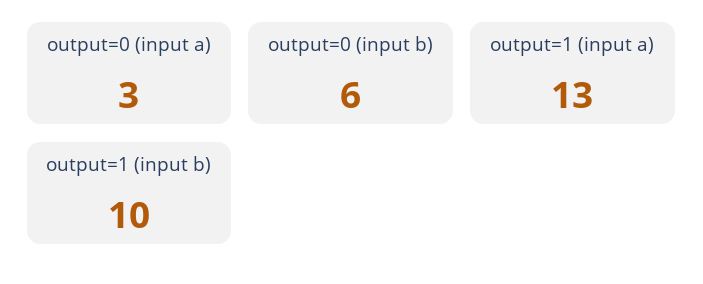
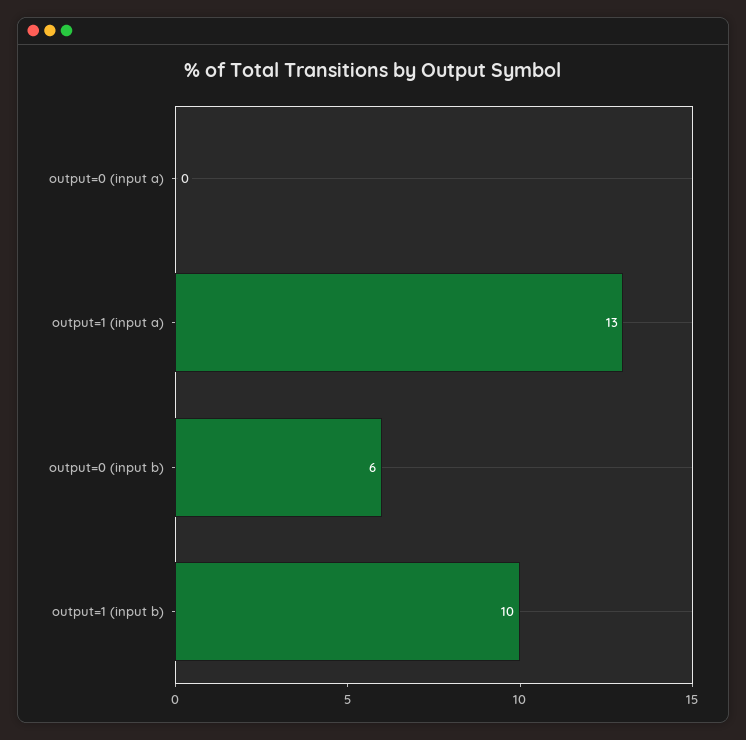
  {
-   "output=0 (input a)": 3,
+   "output=0 (input a)": 0,
    "output=0 (input b)": 6,
    "output=1 (input a)": 13,
    "output=1 (input b)": 10
  }

